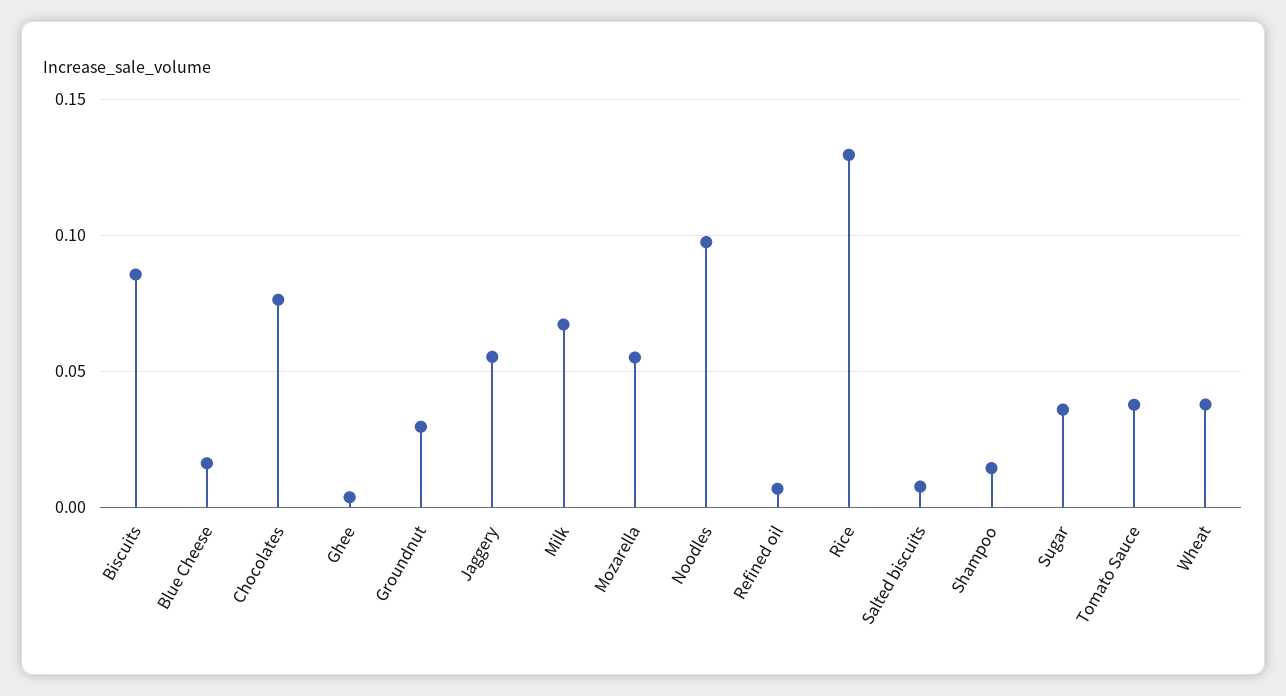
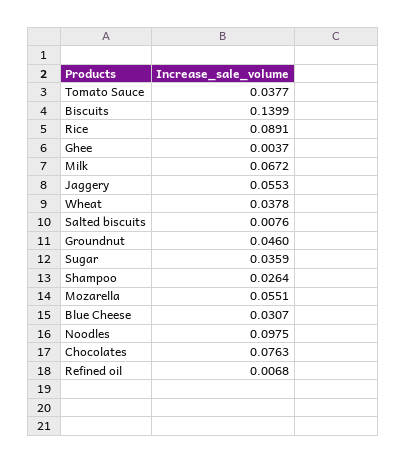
  {
-   "Biscuits": 0.085,
+   "Biscuits": 0.1399,
-   "Blue Cheese": 0.015,
+   "Blue Cheese": 0.0307,
    "Chocolates": 0.0763,
    "Ghee": 0.0037,
-   "Groundnut": 0.03,
+   "Groundnut": 0.046,
    "Jaggery": 0.0553,
    "Milk": 0.0672,
    "Mozarella": 0.0551,
    "Noodles": 0.0975,
    "Refined oil": 0.0068,
-   "Rice": 0.13,
+   "Rice": 0.0891,
    "Salted biscuits": 0.0076,
-   "Shampoo": 0.015,
+   "Shampoo": 0.0264,
    "Sugar": 0.0359,
    "Tomato Sauce": 0.0377,
    "Wheat": 0.0378
  }

